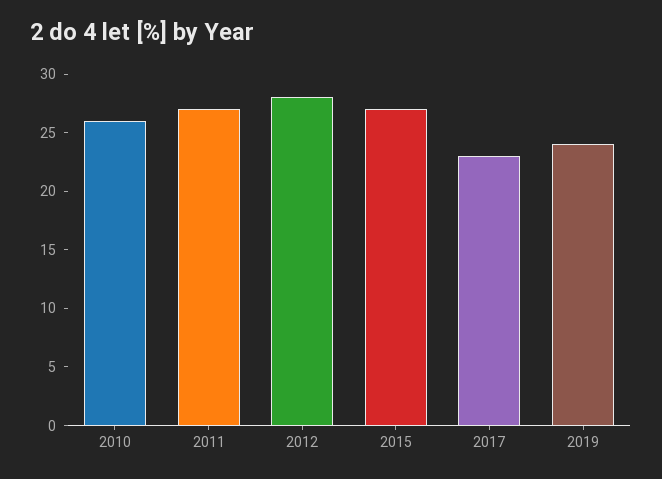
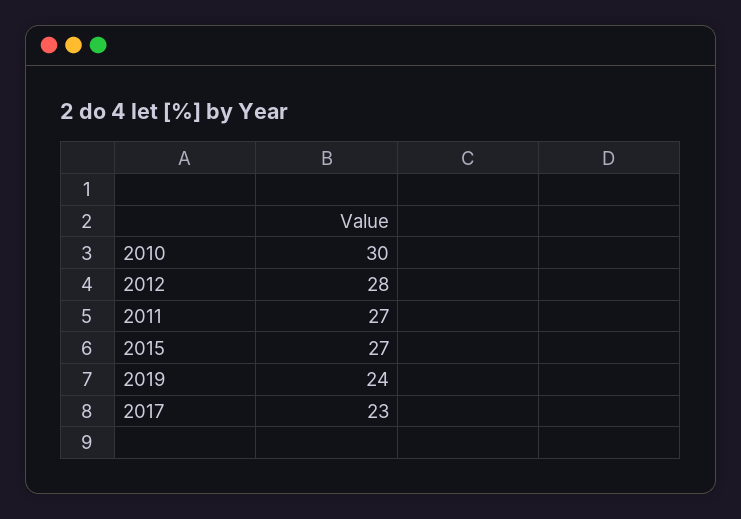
  {
-   "2010": 26,
+   "2010": 30,
    "2011": 27,
    "2012": 28,
    "2015": 27,
    "2017": 23,
    "2019": 24
  }

